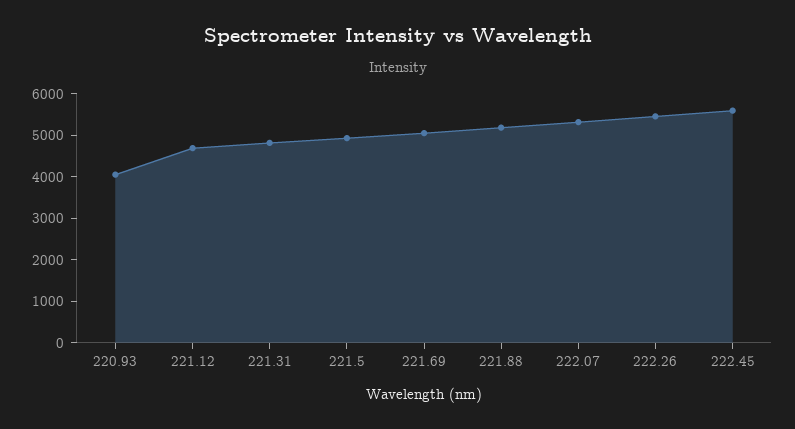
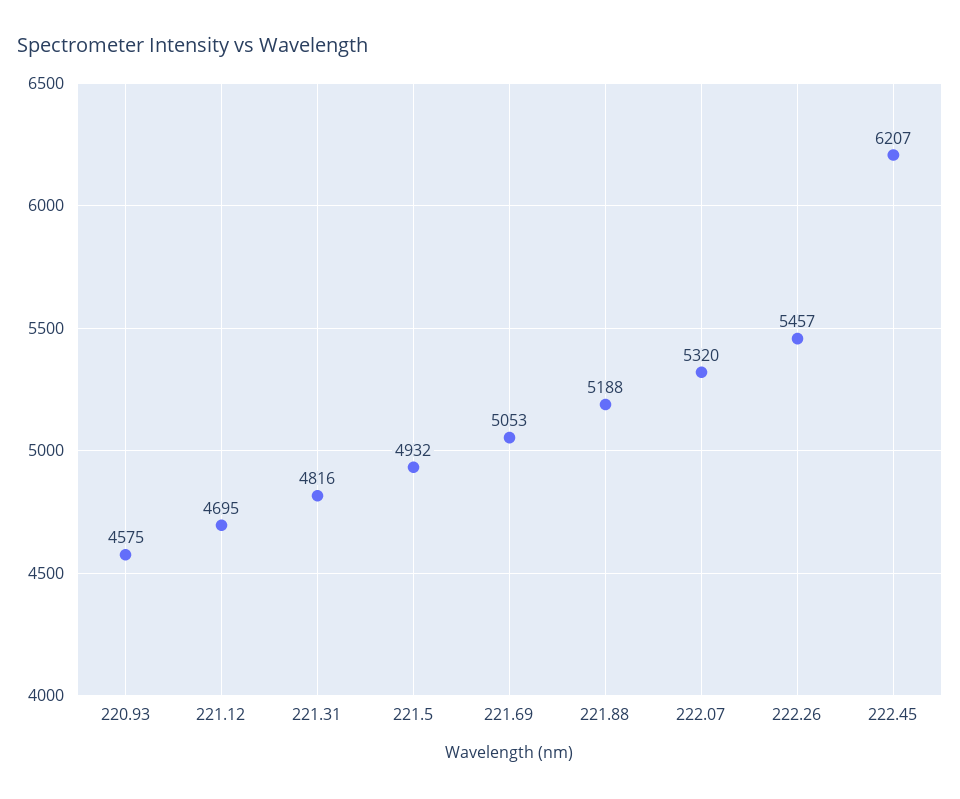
  {
-   "220.93": 4000,
+   "220.93": 4575,
    "221.12": 4695,
    "221.31": 4816,
    "221.5": 4932,
    "221.69": 5053,
    "221.88": 5188,
    "222.07": 5320,
    "222.26": 5457,
-   "222.45": 5600
+   "222.45": 6207
  }

